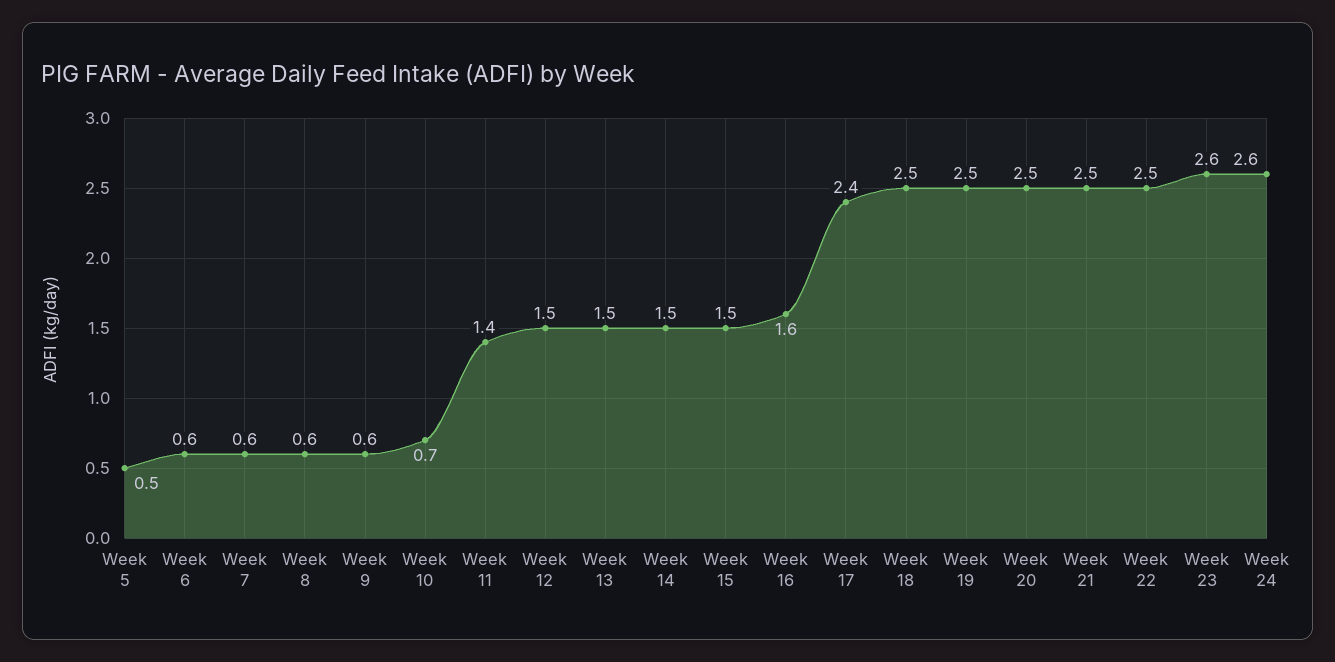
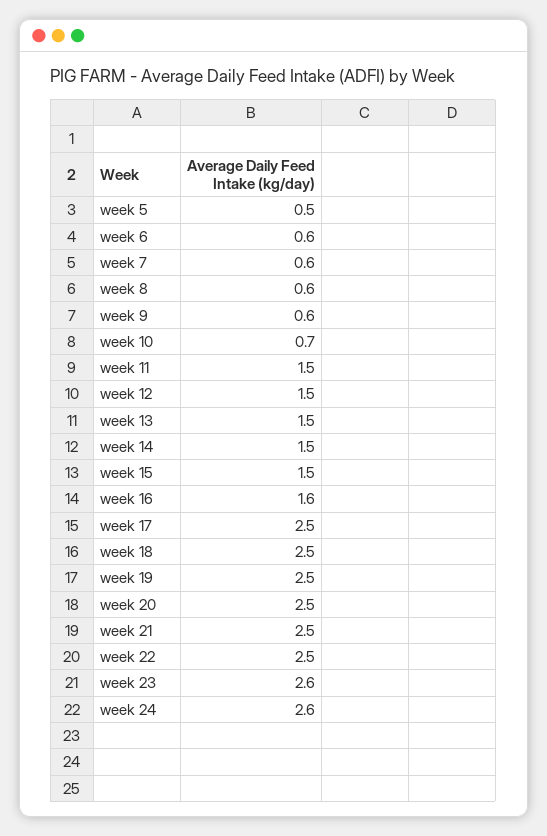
  {
    "Week 5": 0.5,
    "Week 6": 0.6,
    "Week 7": 0.6,
    "Week 8": 0.6,
    "Week 9": 0.6,
    "Week 10": 0.7,
-   "Week 11": 1.4,
+   "Week 11": 1.5,
    "Week 12": 1.5,
    "Week 13": 1.5,
    "Week 14": 1.5,
    "Week 15": 1.5,
    "Week 16": 1.6,
-   "Week 17": 2.4,
+   "Week 17": 2.5,
    "Week 18": 2.5,
    "Week 19": 2.5,
    "Week 20": 2.5,
    "Week 21": 2.5,
    "Week 22": 2.5,
    "Week 23": 2.6,
    "Week 24": 2.6
  }

